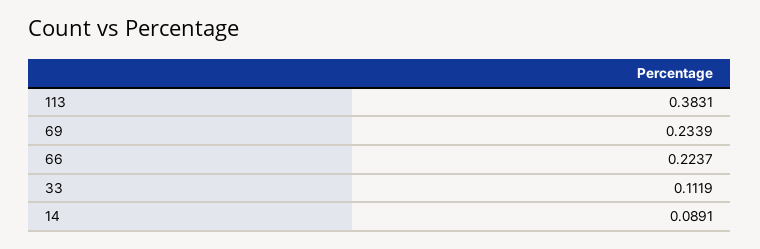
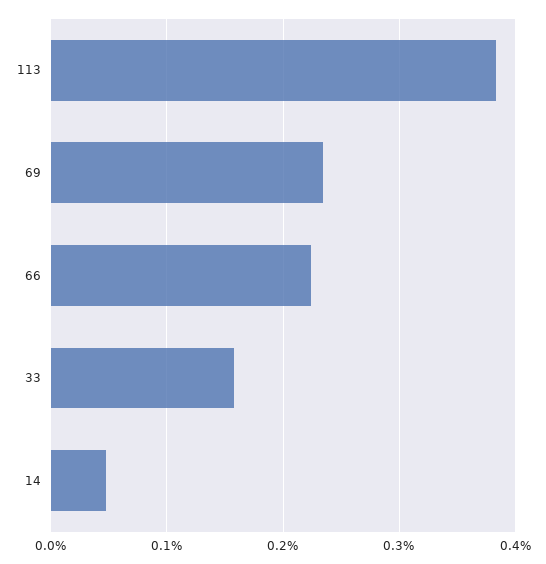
  {
    "113": 0.3831,
    "69": 0.2339,
    "66": 0.2237,
-   "33": 0.1119,
+   "33": 0.16,
-   "14": 0.0891
+   "14": 0.05
  }

